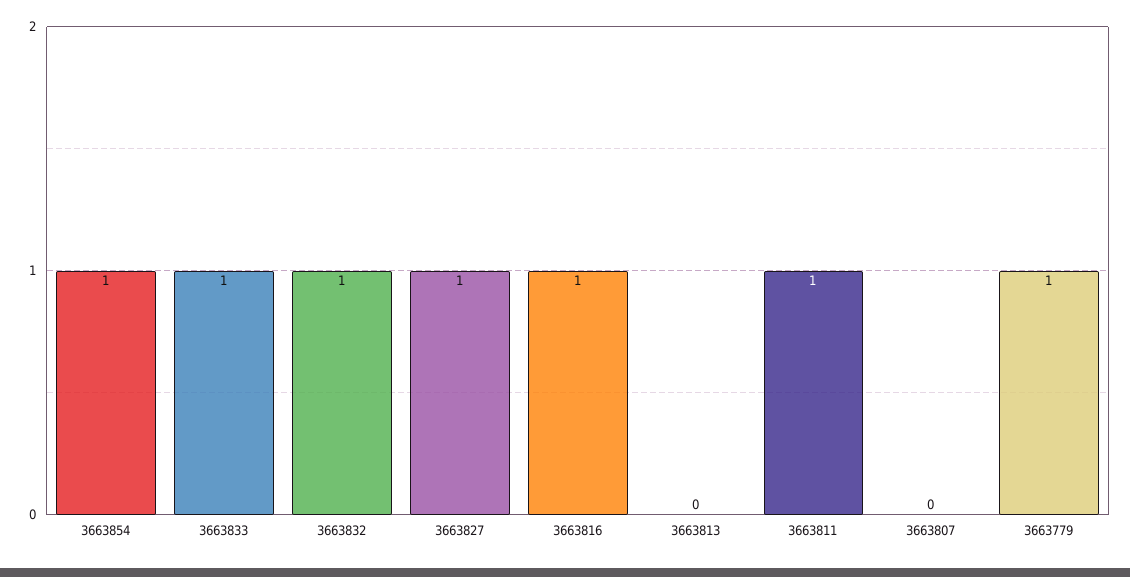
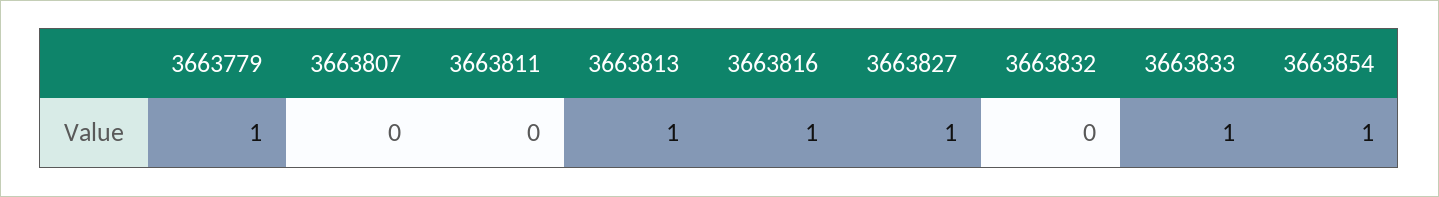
  {
    "3663854": 1,
    "3663833": 1,
-   "3663832": 1,
+   "3663832": 0,
    "3663827": 1,
    "3663816": 1,
-   "3663813": 0,
+   "3663813": 1,
-   "3663811": 1,
+   "3663811": 0,
    "3663807": 0,
    "3663779": 1
  }

